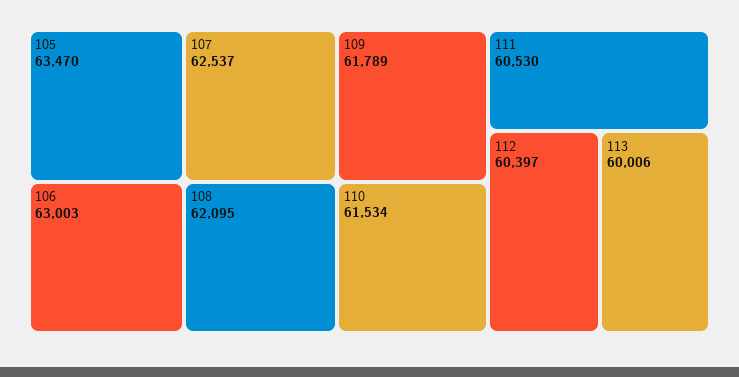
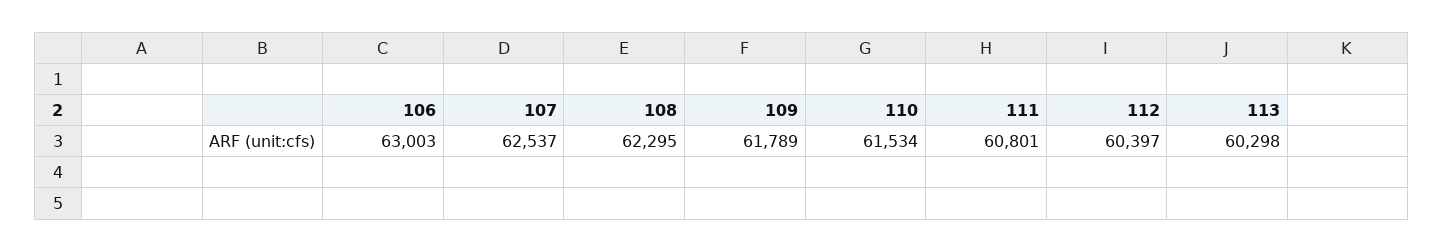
  {
-   "105": 63470,
    "106": 63003,
    "107": 62537,
-   "108": 62095,
+   "108": 62295,
    "109": 61789,
    "110": 61534,
-   "111": 60530,
+   "111": 60801,
    "112": 60397,
-   "113": 60006
+   "113": 60298
  }

